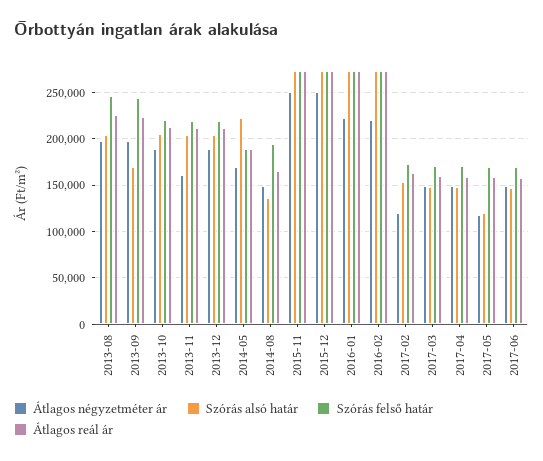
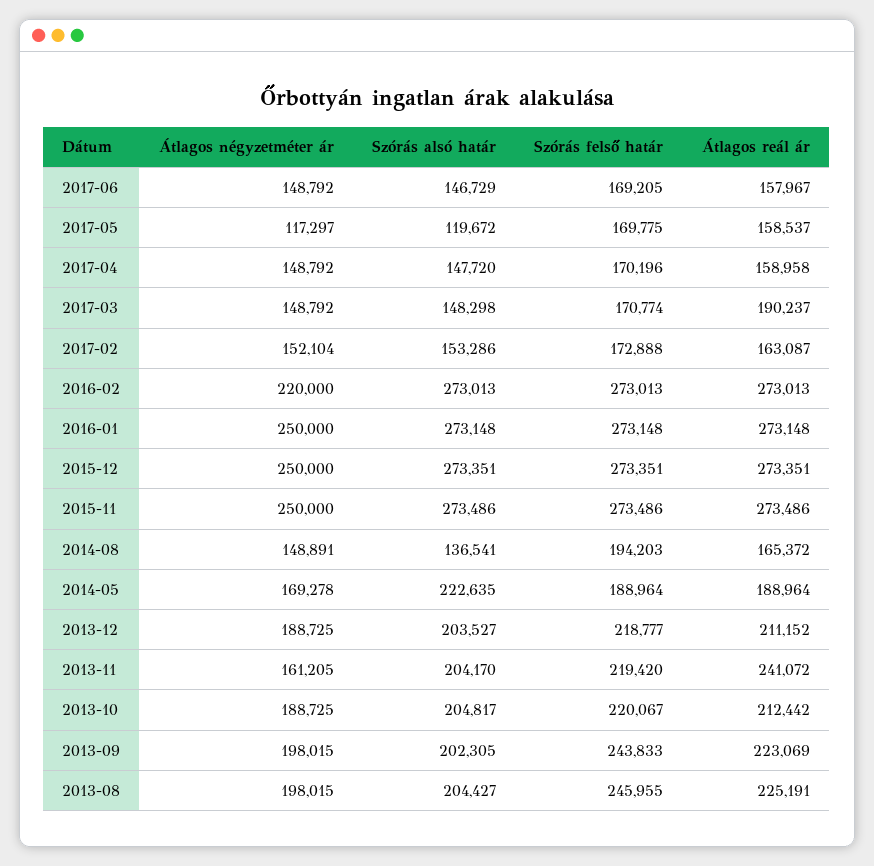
  {
    "Átlagos négyzetméter ár": {
      "2013-08": 198015,
      "2013-09": 198015,
      "2013-10": 188725,
      "2013-11": 161205,
      "2013-12": 188725,
      "2014-05": 169278,
      "2014-08": 148891,
      "2015-11": 250000,
      "2015-12": 250000,
-     "2016-01": 220000,
+     "2016-01": 250000,
      "2016-02": 220000,
-     "2017-02": 120000,
+     "2017-02": 152104,
      "2017-03": 148792,
      "2017-04": 148792,
      "2017-05": 117297,
      "2017-06": 148792
    },
    "Szórás alsó határ": {
      "2013-08": 204427,
-     "2013-09": 170000,
+     "2013-09": 202305,
      "2013-10": 204817,
      "2013-11": 204170,
      "2013-12": 203527,
      "2014-05": 222635,
      "2014-08": 136541,
      "2015-11": 273486,
      "2015-12": 273351,
      "2016-01": 273148,
      "2016-02": 273013,
      "2017-02": 153286,
      "2017-03": 148298,
      "2017-04": 147720,
      "2017-05": 119672,
      "2017-06": 146729
    },
    "Szórás felső határ": {
      "2013-08": 245955,
      "2013-09": 243833,
      "2013-10": 220067,
      "2013-11": 219420,
      "2013-12": 218777,
      "2014-05": 188964,
      "2014-08": 194203,
      "2015-11": 273486,
      "2015-12": 273351,
      "2016-01": 273148,
      "2016-02": 273013,
      "2017-02": 172888,
      "2017-03": 170774,
      "2017-04": 170196,
      "2017-05": 169775,
      "2017-06": 169205
    },
    "Átlagos reál ár": {
      "2013-08": 225191,
      "2013-09": 223069,
      "2013-10": 212442,
-     "2013-11": 210000,
+     "2013-11": 241072,
      "2013-12": 211152,
      "2014-05": 188964,
      "2014-08": 165372,
      "2015-11": 273486,
      "2015-12": 273351,
      "2016-01": 273148,
      "2016-02": 273013,
      "2017-02": 163087,
-     "2017-03": 160000,
+     "2017-03": 190237,
      "2017-04": 158958,
      "2017-05": 158537,
      "2017-06": 157967
    }
  }

